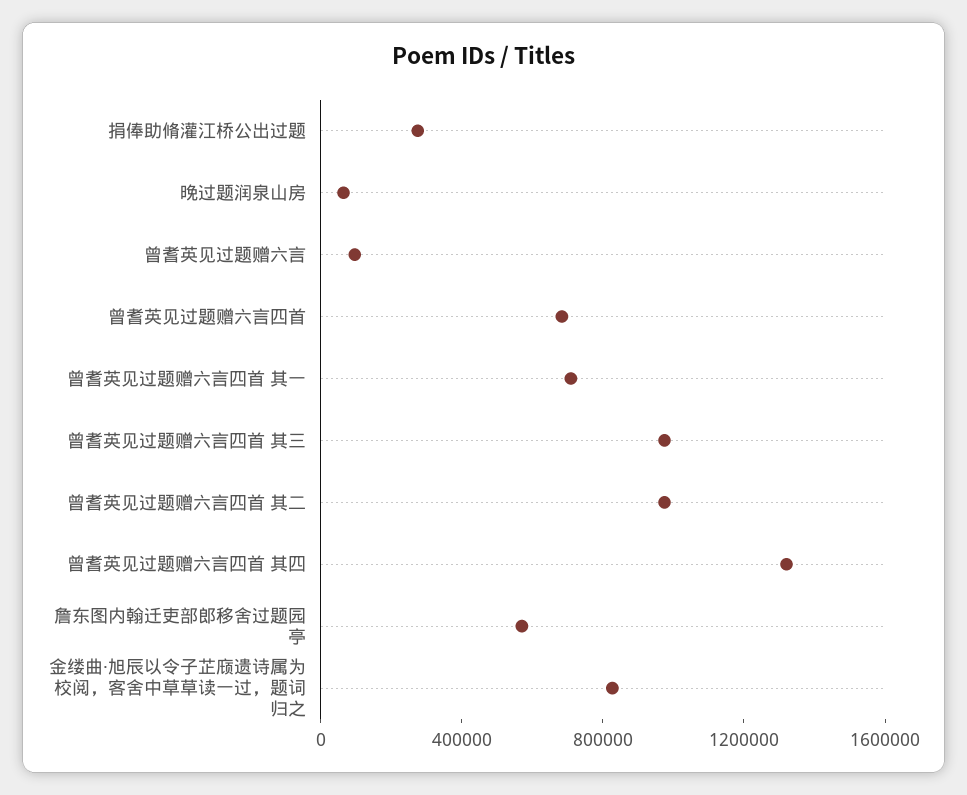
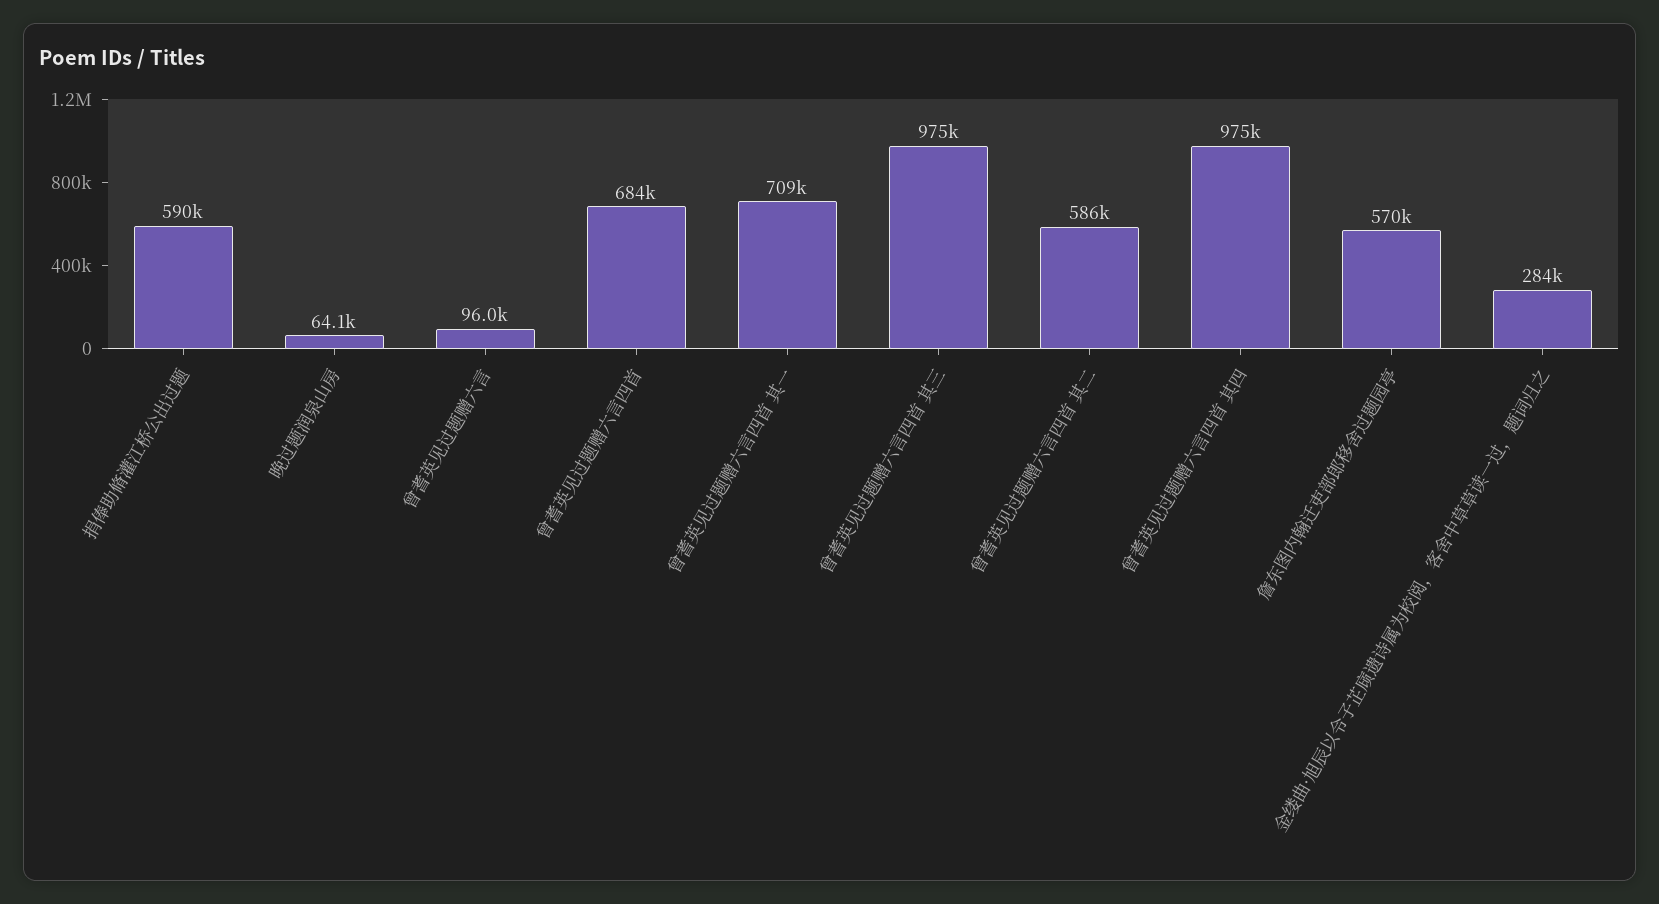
  {
-   "捐俸助脩灌江桥公出过题": 300000,
+   "捐俸助脩灌江桥公出过题": 590000,
    "晚过题润泉山房": 64100,
    "曾耆英见过题赠六言": 96000,
    "曾耆英见过题赠六言四首": 684000,
    "曾耆英见过题赠六言四首 其一": 709000,
    "曾耆英见过题赠六言四首 其三": 975000,
-   "曾耆英见过题赠六言四首 其二": 1000000,
+   "曾耆英见过题赠六言四首 其二": 586000,
-   "曾耆英见过题赠六言四首 其四": 1300000,
+   "曾耆英见过题赠六言四首 其四": 975000,
    "詹东图内翰迁吏部郎移舍过题园亭": 570000,
-   "金缕曲·旭辰以令子芷庼遗诗属为校阅，客舍中草草读一过，题词归之": 800000
+   "金缕曲·旭辰以令子芷庼遗诗属为校阅，客舍中草草读一过，题词归之": 284000
  }

